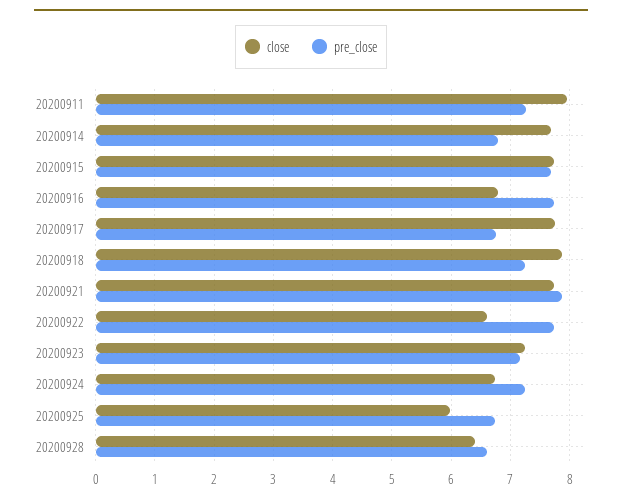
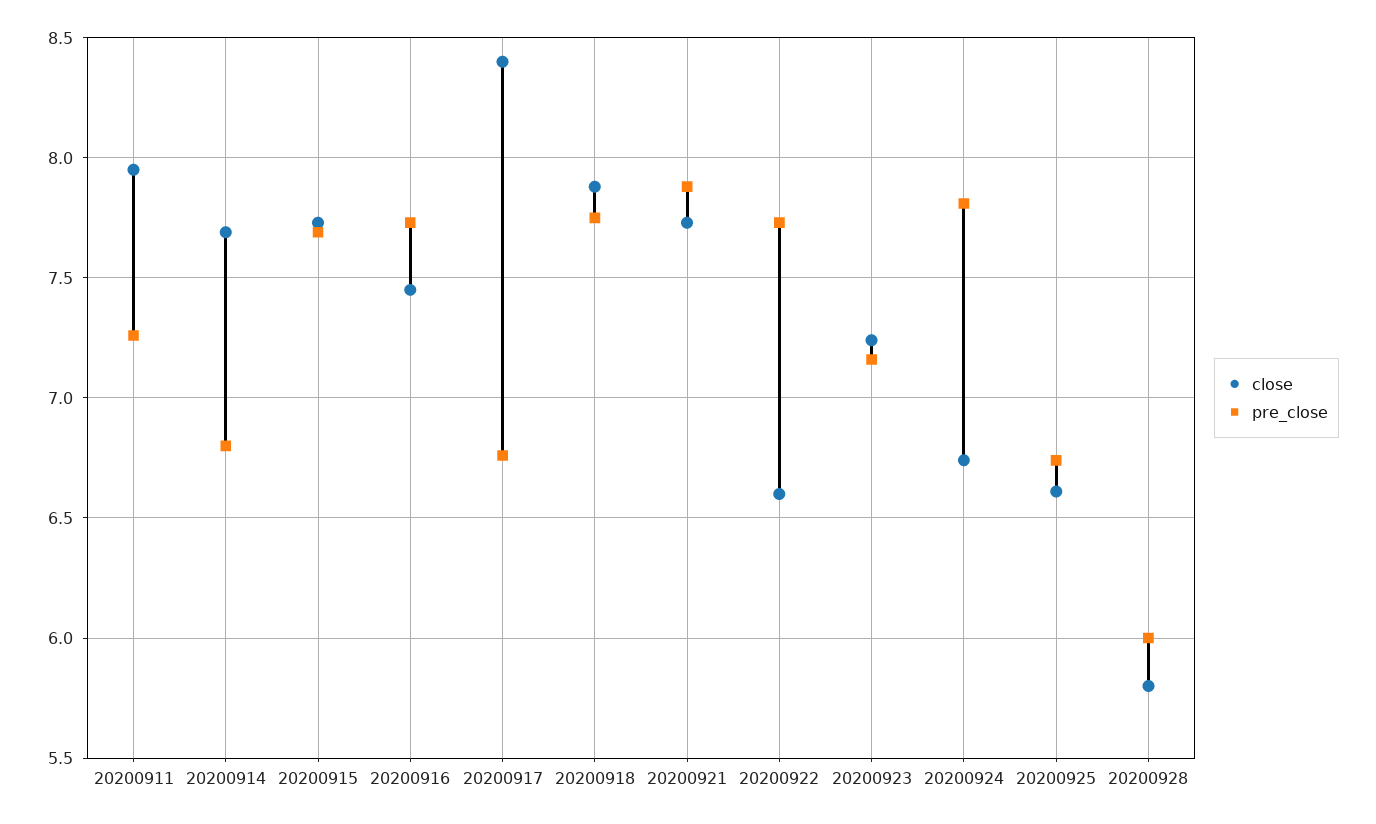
  {
    "close": {
      "20200911": 7.95,
      "20200914": 7.7,
      "20200915": 7.75,
-     "20200916": 6.8,
+     "20200916": 7.45,
-     "20200917": 7.8,
+     "20200917": 8.4,
      "20200918": 7.9,
      "20200921": 7.75,
      "20200922": 6.6,
      "20200923": 7.25,
      "20200924": 6.75,
-     "20200925": 6,
+     "20200925": 6.6,
-     "20200928": 6.4
+     "20200928": 5.8
    },
    "pre_close": {
      "20200911": 7.25,
      "20200914": 6.8,
      "20200915": 7.7,
      "20200916": 7.75,
      "20200917": 6.75,
-     "20200918": 7.2,
+     "20200918": 7.75,
      "20200921": 7.9,
      "20200922": 7.75,
      "20200923": 7.15,
-     "20200924": 7.2,
+     "20200924": 7.8,
      "20200925": 6.75,
-     "20200928": 6.6
+     "20200928": 6
    }
  }

